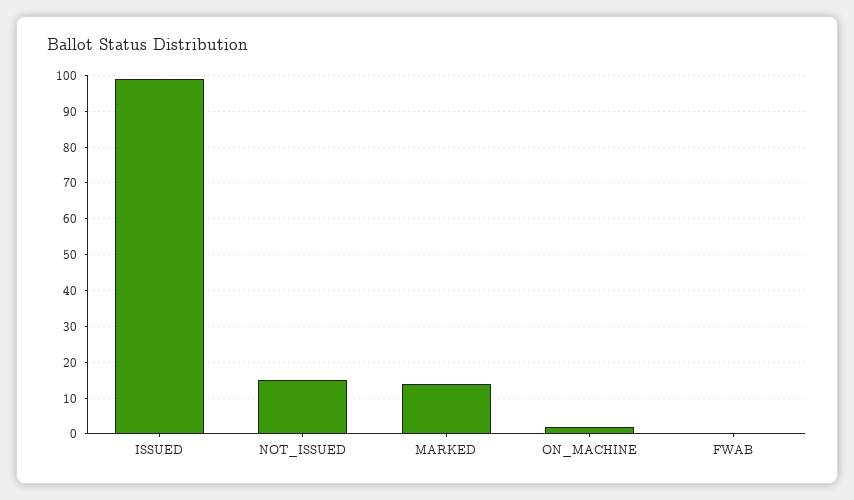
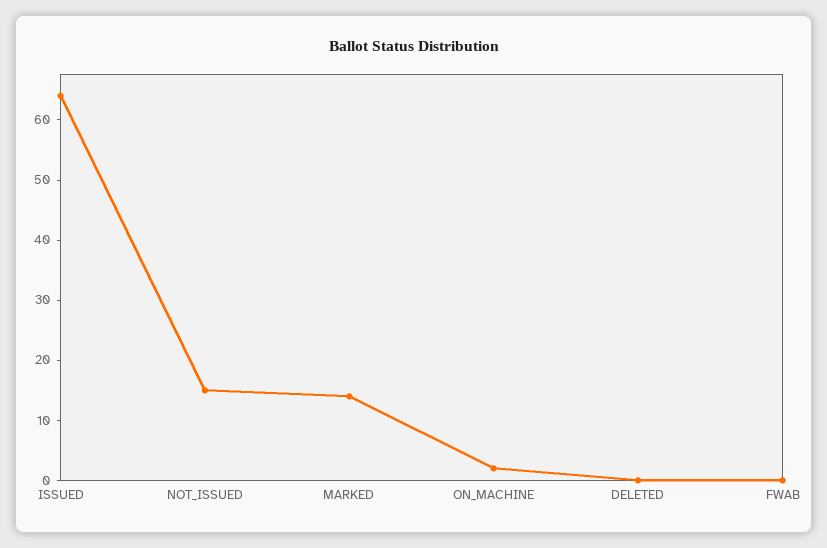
  {
-   "ISSUED": 100,
+   "ISSUED": 65,
    "NOT_ISSUED": 15,
    "MARKED": 15,
    "ON_MACHINE": 0,
-   "FWAB": 0
+   "FWAB": 0,
+   "DELETED": 0
  }

